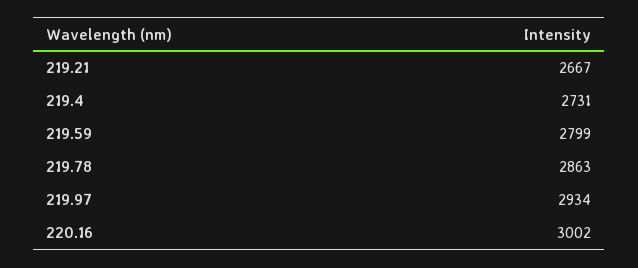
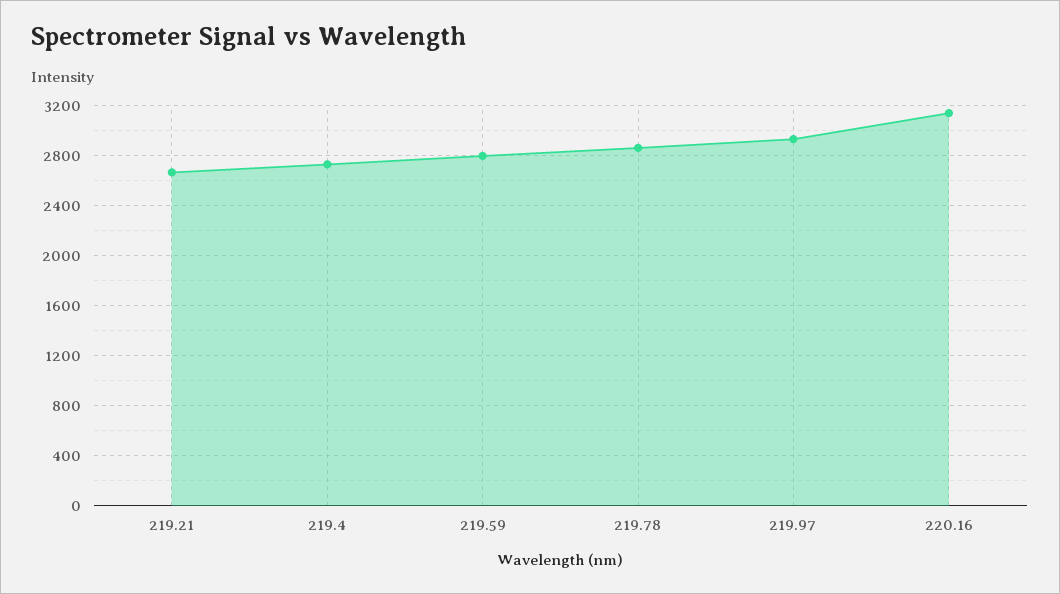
  {
    "219.21": 2667,
    "219.4": 2731,
    "219.59": 2799,
    "219.78": 2863,
    "219.97": 2934,
-   "220.16": 3002
+   "220.16": 3150
  }

